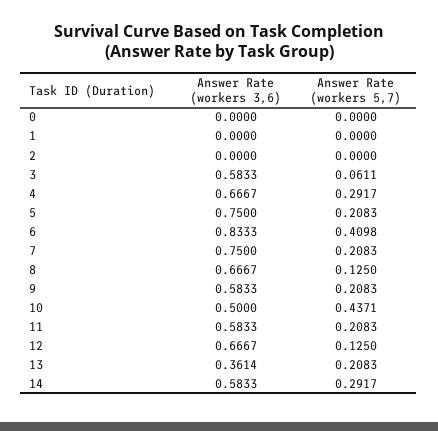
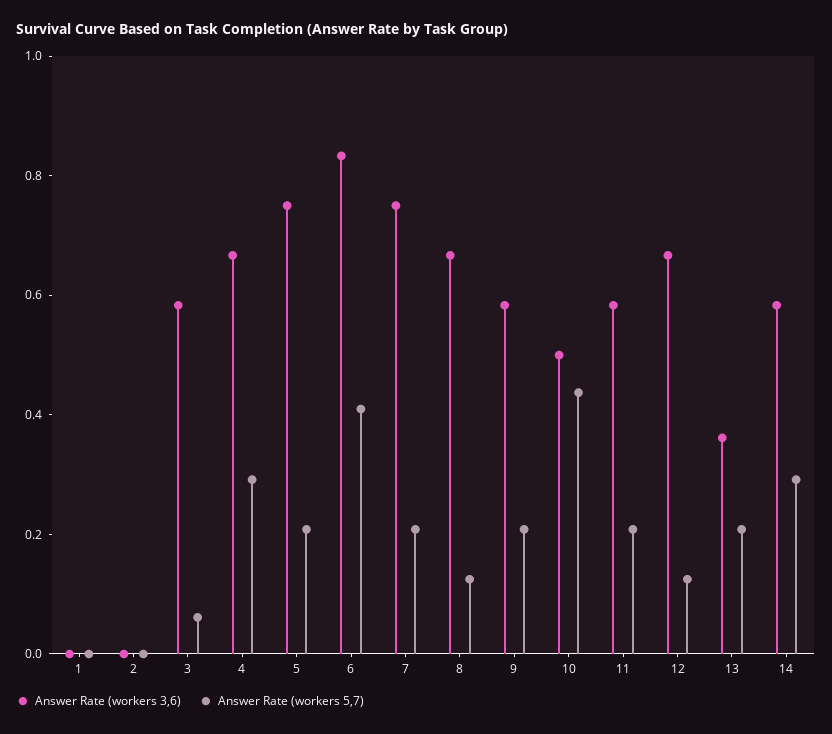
  {
    "Answer Rate (workers 3,6)": {
-     "0": 0,
      "1": 0,
      "2": 0,
      "3": 0.5833,
      "4": 0.6667,
      "5": 0.75,
      "6": 0.8333,
      "7": 0.75,
      "8": 0.6667,
      "9": 0.5833,
      "10": 0.5,
      "11": 0.5833,
      "12": 0.6667,
      "13": 0.3614,
      "14": 0.5833
    },
    "Answer Rate (workers 5,7)": {
-     "0": 0,
      "1": 0,
      "2": 0,
      "3": 0.0611,
      "4": 0.2917,
      "5": 0.2083,
      "6": 0.4098,
      "7": 0.2083,
      "8": 0.125,
      "9": 0.2083,
      "10": 0.4371,
      "11": 0.2083,
      "12": 0.125,
      "13": 0.2083,
      "14": 0.2917
    }
  }

